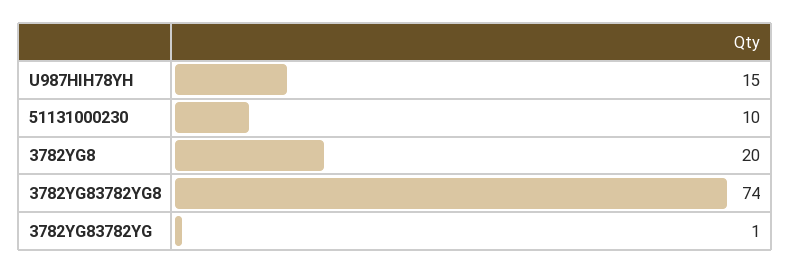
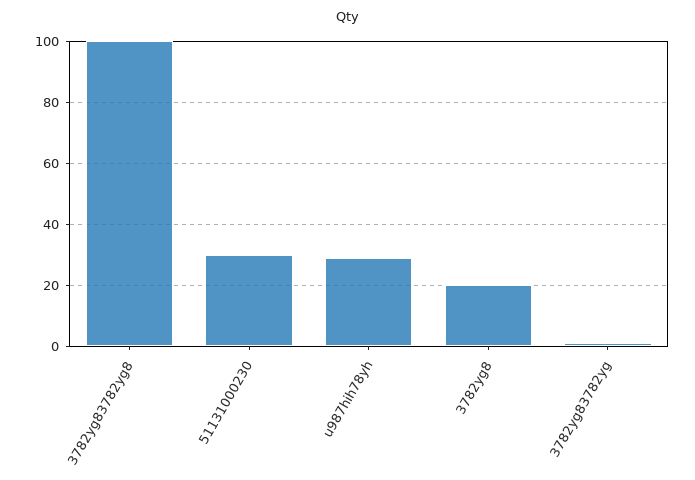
  {
-   "U987HIH78YH": 15,
+   "U987HIH78YH": 30,
-   "51131000230": 10,
+   "51131000230": 30,
    "3782YG8": 20,
-   "3782YG83782YG8": 74,
+   "3782YG83782YG8": 100,
    "3782YG83782YG": 1
  }

